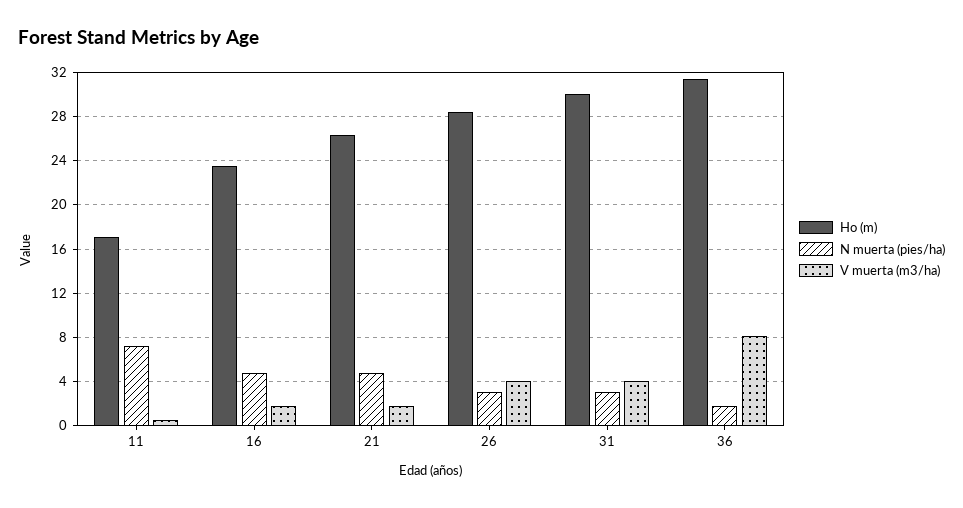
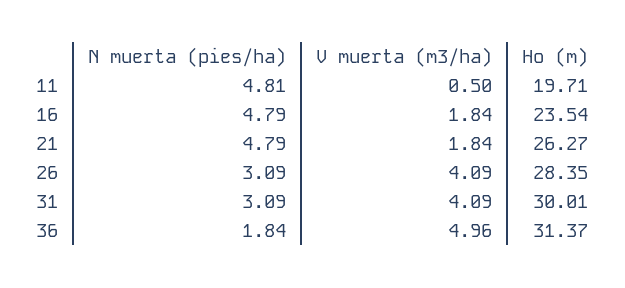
  {
    "Ho (m)": {
-     "11": 17,
+     "11": 19.71,
      "16": 23.54,
      "21": 26.27,
      "26": 28.35,
      "31": 30.01,
      "36": 31.37
    },
    "N muerta (pies/ha)": {
-     "11": 7,
+     "11": 4.81,
      "16": 4.79,
      "21": 4.79,
      "26": 3.09,
      "31": 3.09,
      "36": 1.84
    },
    "V muerta (m3/ha)": {
      "11": 0.5,
      "16": 1.84,
      "21": 1.84,
      "26": 4.09,
      "31": 4.09,
-     "36": 8
+     "36": 4.96
    }
  }

